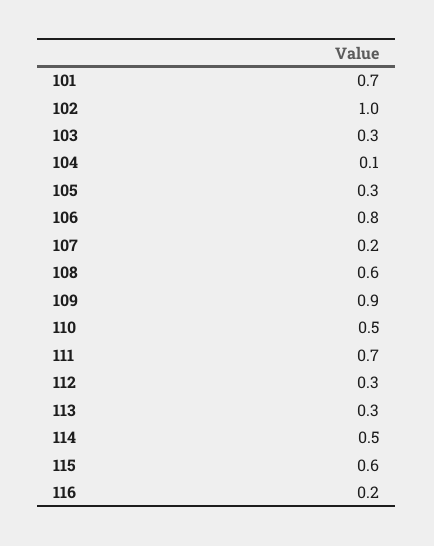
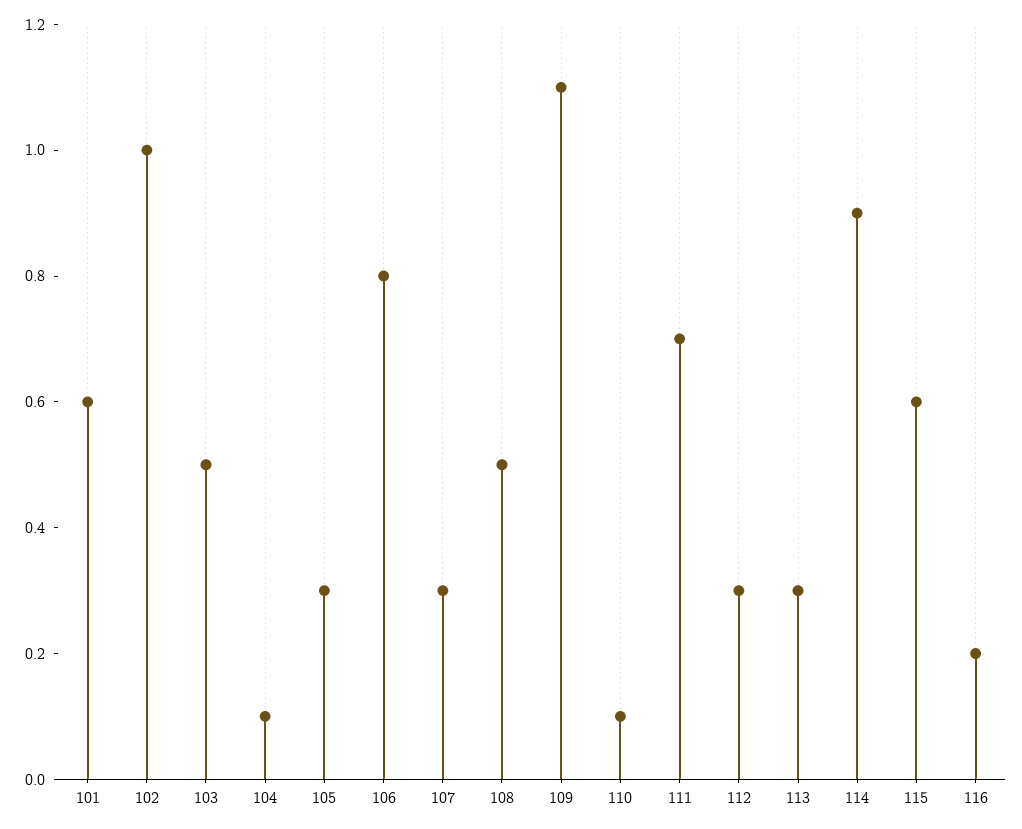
  {
-   "101": 0.7,
+   "101": 0.6,
    "102": 1,
-   "103": 0.3,
+   "103": 0.5,
    "104": 0.1,
    "105": 0.3,
    "106": 0.8,
-   "107": 0.2,
+   "107": 0.3,
-   "108": 0.6,
+   "108": 0.5,
-   "109": 0.9,
+   "109": 1.1,
-   "110": 0.5,
+   "110": 0.1,
    "111": 0.7,
    "112": 0.3,
    "113": 0.3,
-   "114": 0.5,
+   "114": 0.9,
    "115": 0.6,
    "116": 0.2
  }

